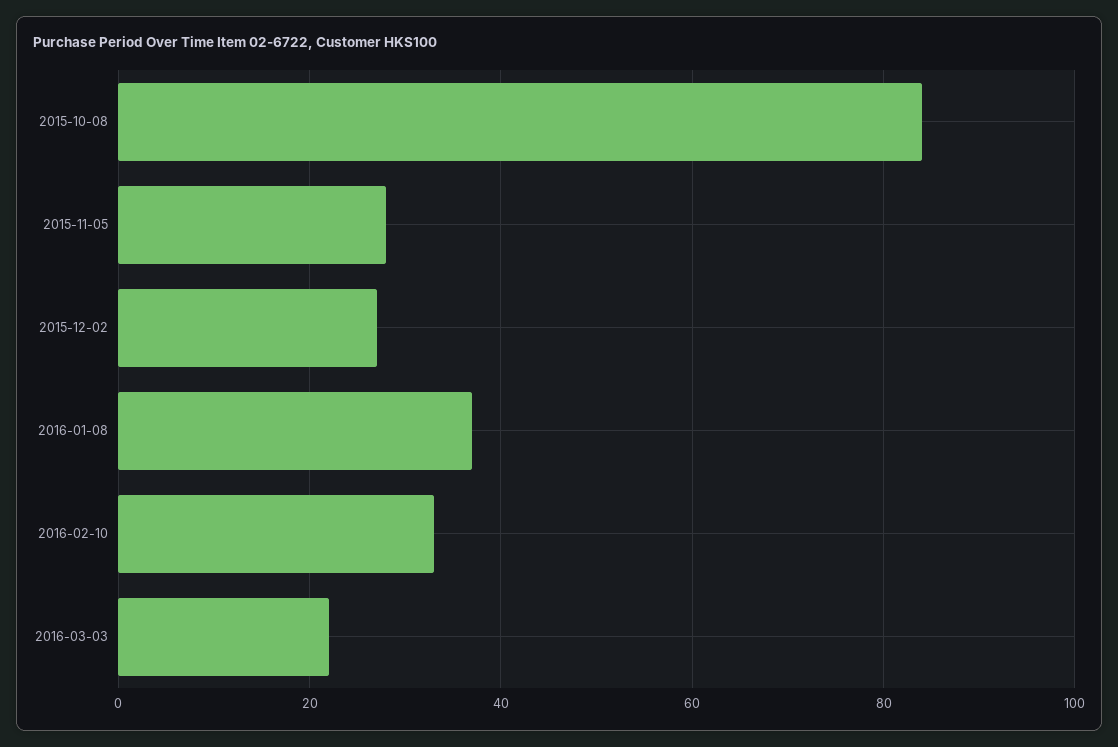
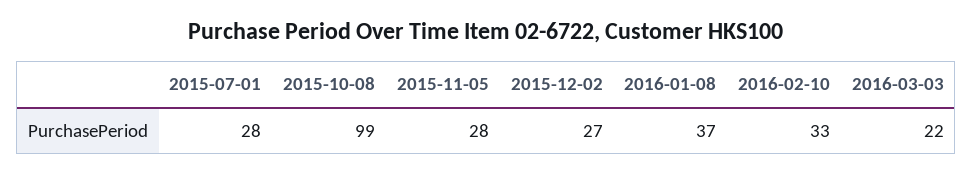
  {
-   "2015-10-08": 85,
+   "2015-10-08": 99,
    "2015-11-05": 28,
    "2015-12-02": 27,
    "2016-01-08": 37,
    "2016-02-10": 33,
-   "2016-03-03": 22
+   "2016-03-03": 22,
+   "2015-07-01": 28
  }

